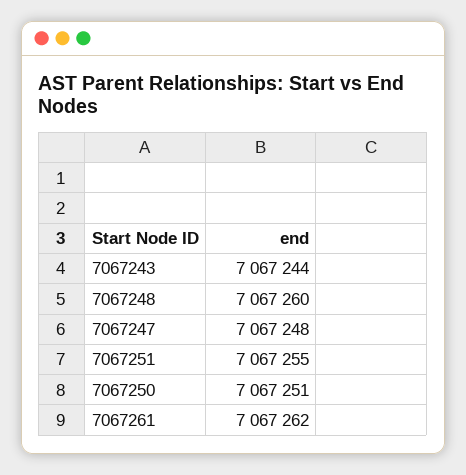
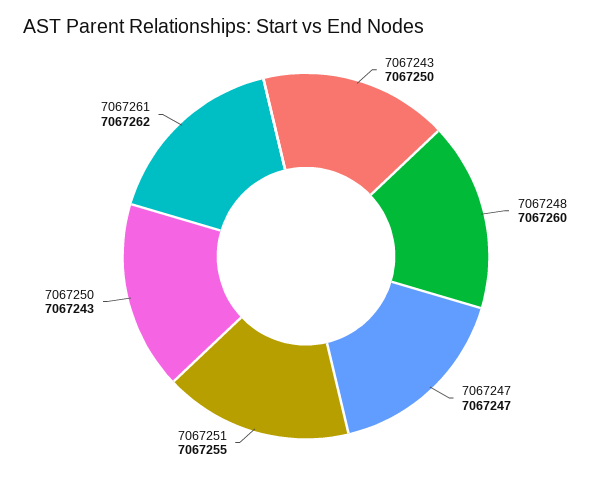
  {
-   "7067243": 7067244,
+   "7067243": 7067250,
    "7067248": 7067260,
-   "7067247": 7067248,
+   "7067247": 7067247,
    "7067251": 7067255,
-   "7067250": 7067251,
+   "7067250": 7067243,
    "7067261": 7067262
  }

